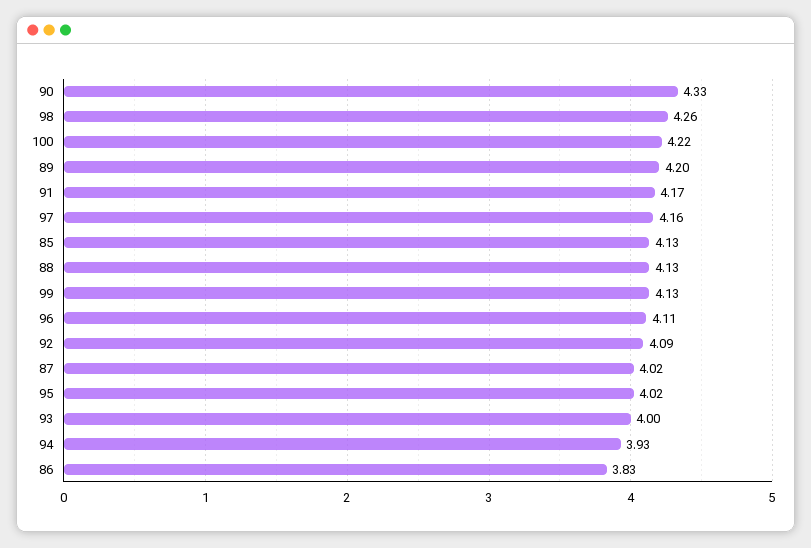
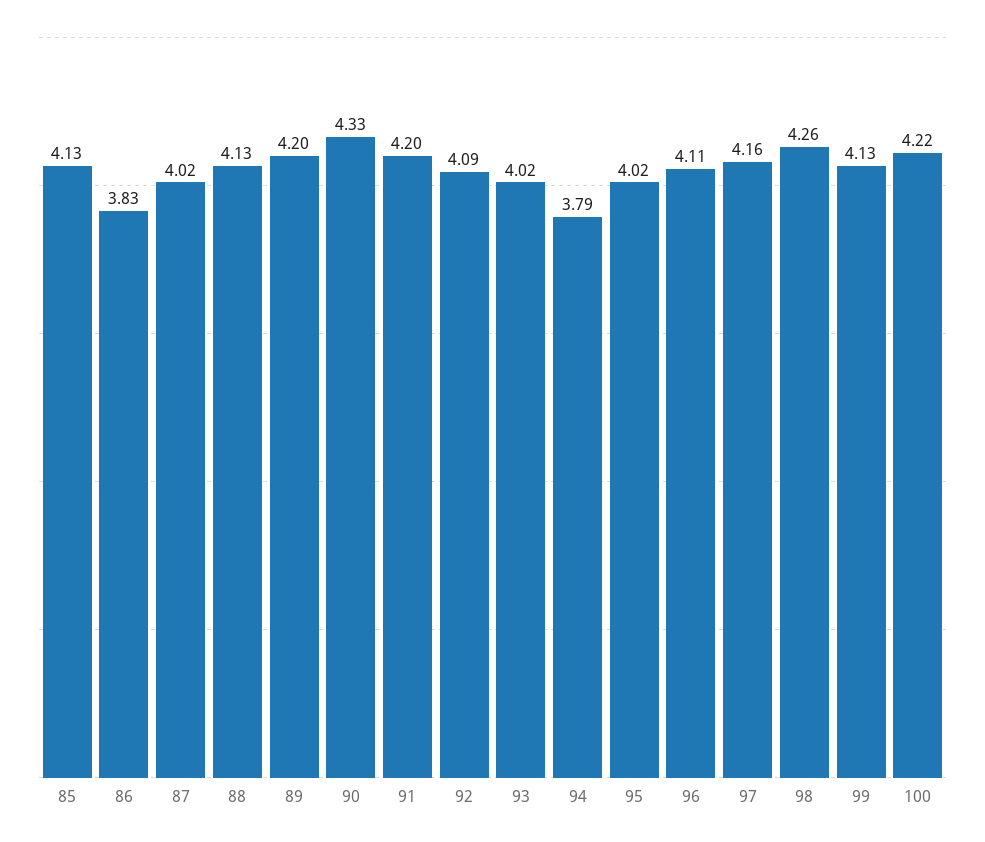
  {
    "90": 4.33,
    "98": 4.26,
    "100": 4.22,
    "89": 4.2,
-   "91": 4.17,
+   "91": 4.2,
    "97": 4.16,
    "85": 4.13,
    "88": 4.13,
    "99": 4.13,
    "96": 4.11,
    "92": 4.09,
    "87": 4.02,
    "95": 4.02,
-   "93": 4,
+   "93": 4.02,
-   "94": 3.93,
+   "94": 3.79,
    "86": 3.83
  }

